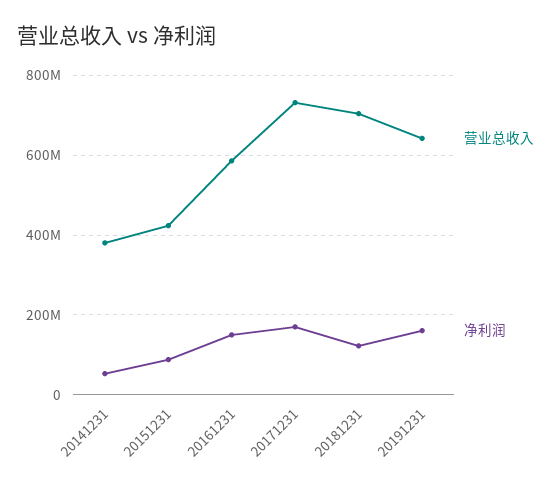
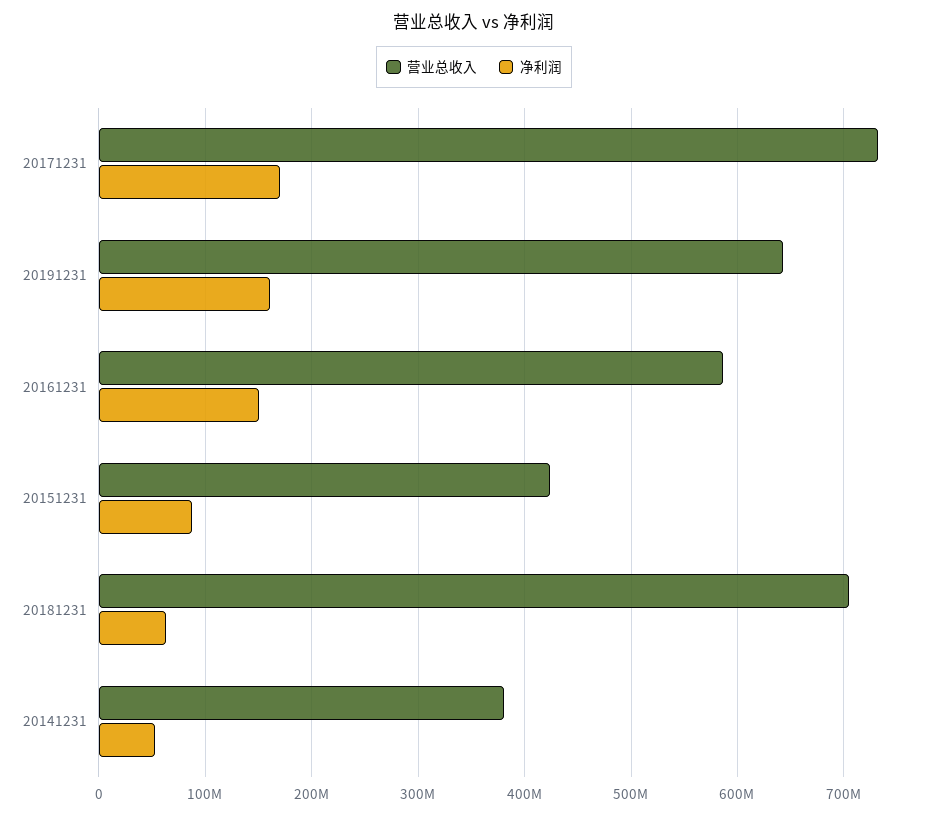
  {
    "营业总收入": {
      "20141231": 380000000,
      "20151231": 420000000,
      "20161231": 590000000,
      "20171231": 730000000,
      "20181231": 700000000,
      "20191231": 640000000
    },
    "净利润": {
      "20141231": 50000000,
      "20151231": 90000000,
      "20161231": 150000000,
      "20171231": 170000000,
-     "20181231": 120000000,
+     "20181231": 60000000,
      "20191231": 160000000
    }
  }

